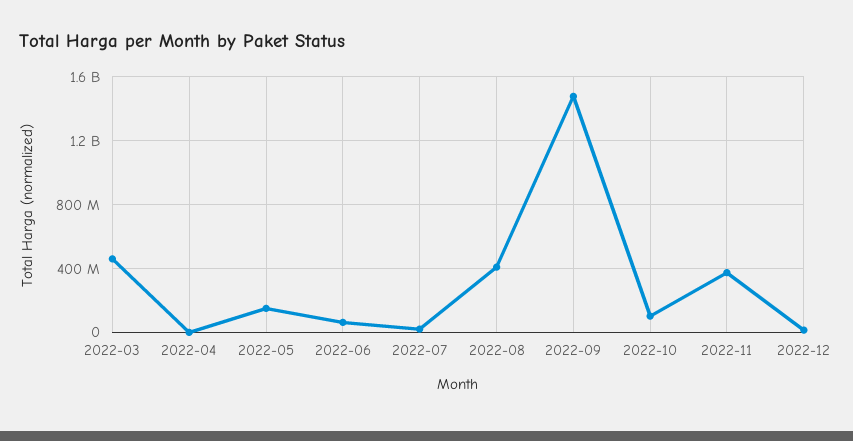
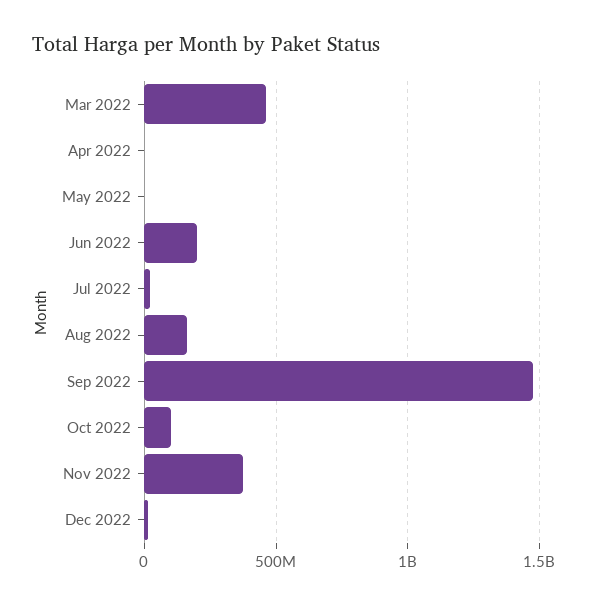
  {
    "2022-03": 450000000,
    "2022-04": 0,
-   "2022-05": 150000000,
+   "2022-05": 0,
-   "2022-06": 50000000,
+   "2022-06": 200000000,
    "2022-07": 0,
-   "2022-08": 400000000,
+   "2022-08": 150000000,
    "2022-09": 1500000000,
    "2022-10": 100000000,
    "2022-11": 350000000,
    "2022-12": 0
  }

